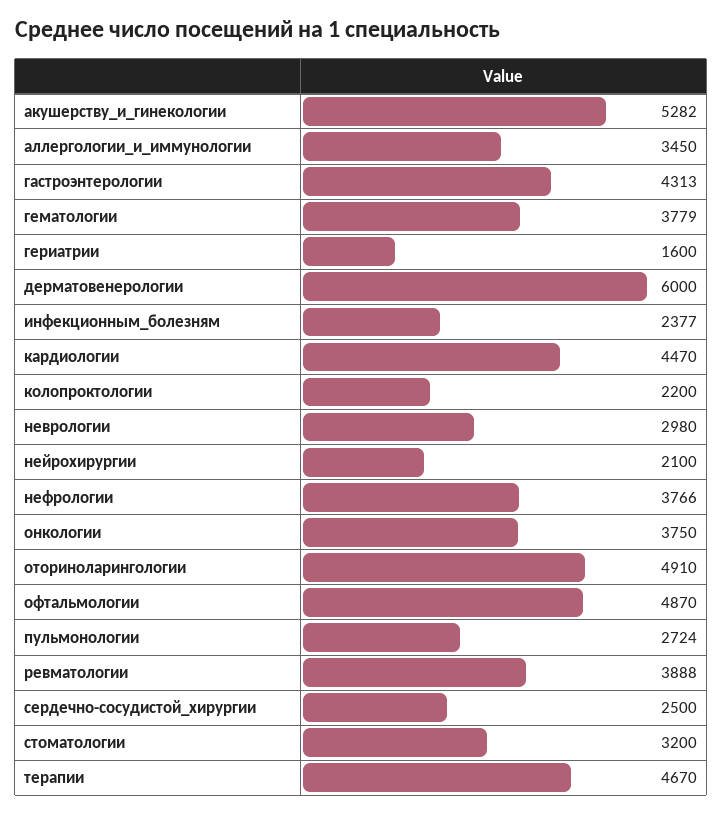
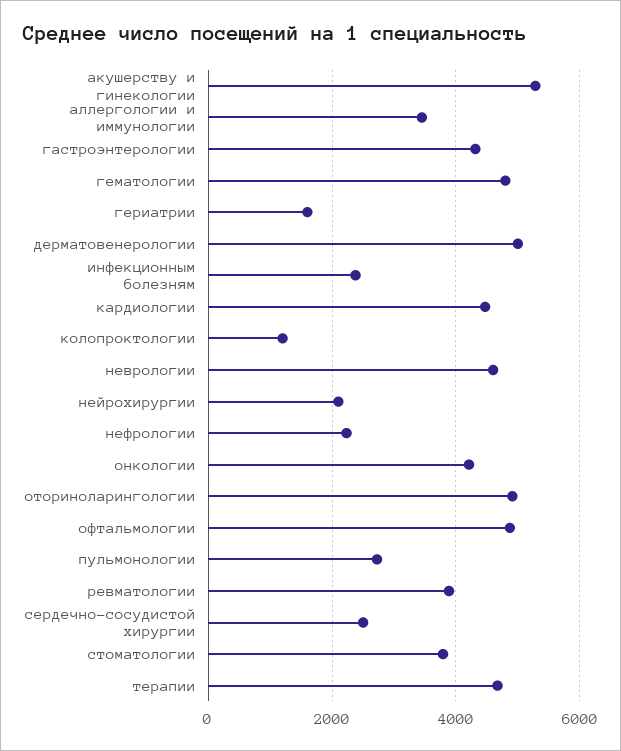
  {
    "акушерству_и_гинекологии": 5282,
    "аллергологии_и_иммунологии": 3450,
    "гастроэнтерологии": 4313,
-   "гематологии": 3779,
+   "гематологии": 4800,
    "гериатрии": 1600,
-   "дерматовенерологии": 6000,
+   "дерматовенерологии": 5000,
    "инфекционным_болезням": 2377,
    "кардиологии": 4470,
-   "колопроктологии": 2200,
+   "колопроктологии": 1200,
-   "неврологии": 2980,
+   "неврологии": 4600,
    "нейрохирургии": 2100,
-   "нефрологии": 3766,
+   "нефрологии": 2200,
-   "онкологии": 3750,
+   "онкологии": 4200,
    "оториноларингологии": 4910,
    "офтальмологии": 4870,
    "пульмонологии": 2724,
    "ревматологии": 3888,
    "сердечно-сосудистой_хирургии": 2500,
-   "стоматологии": 3200,
+   "стоматологии": 3800,
    "терапии": 4670
  }

